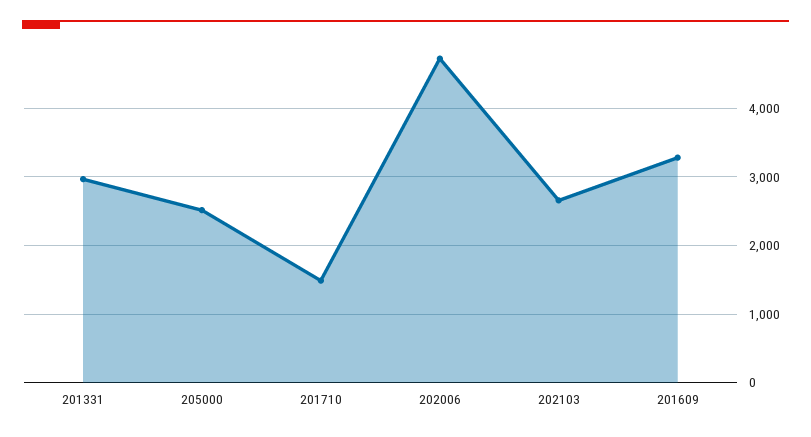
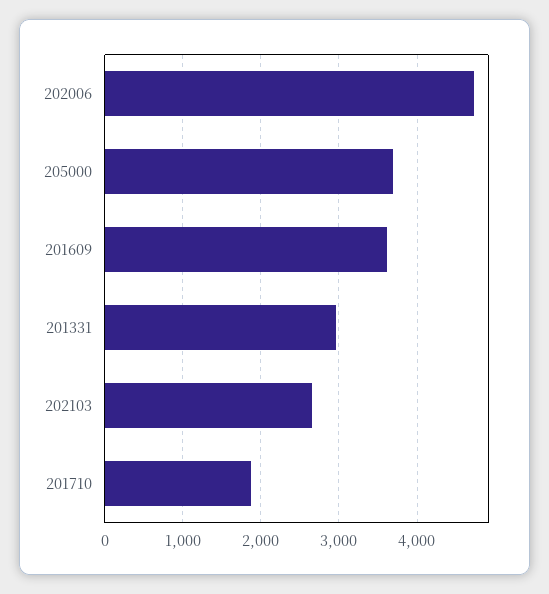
  {
    "201331": 3000,
-   "205000": 2500,
+   "205000": 3700,
-   "201710": 1500,
+   "201710": 1900,
    "202006": 4700,
    "202103": 2700,
-   "201609": 3300
+   "201609": 3600
  }

